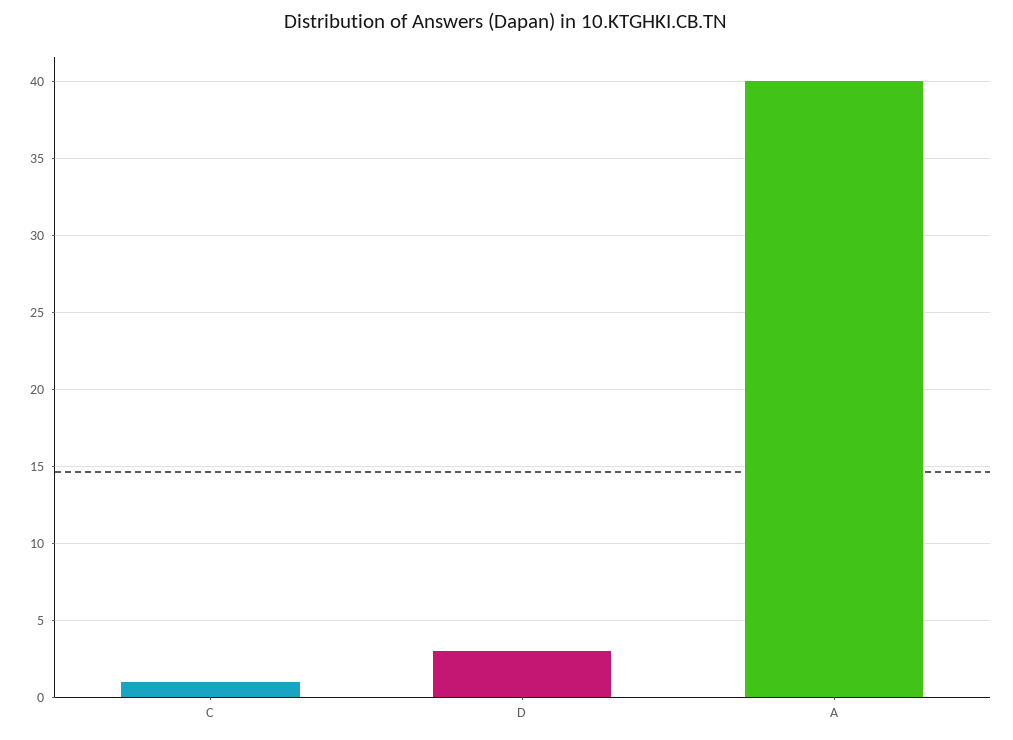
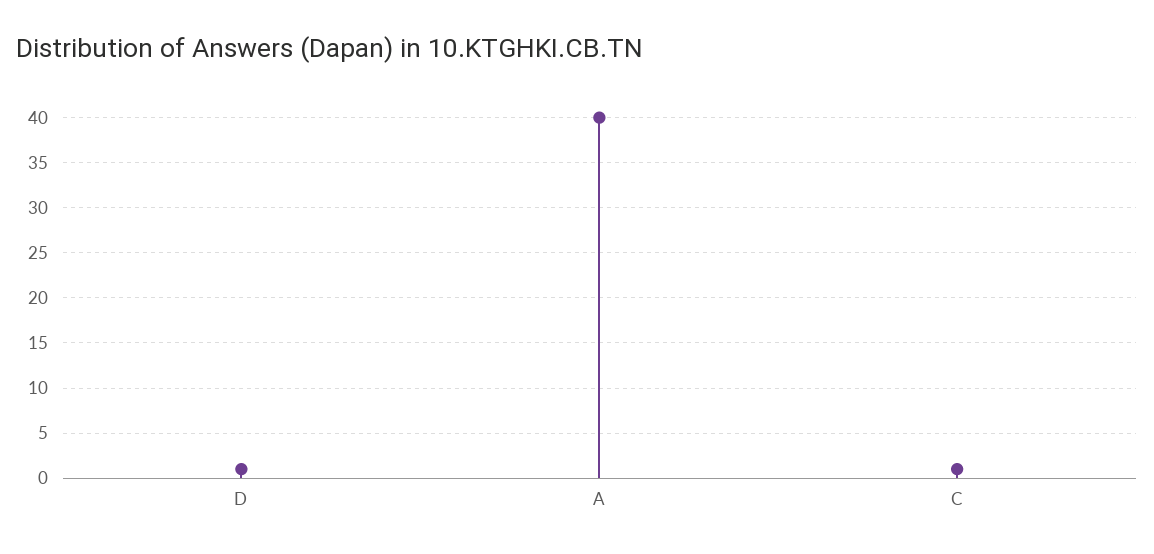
  {
    "C": 1,
-   "D": 3,
+   "D": 1,
    "A": 40
  }

